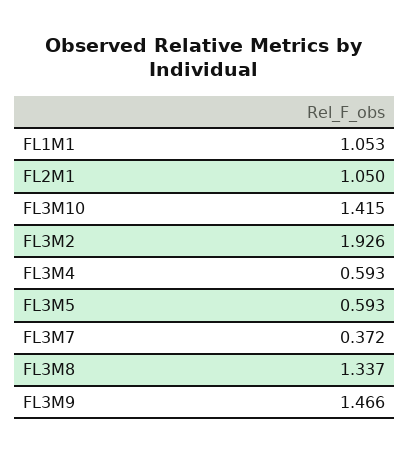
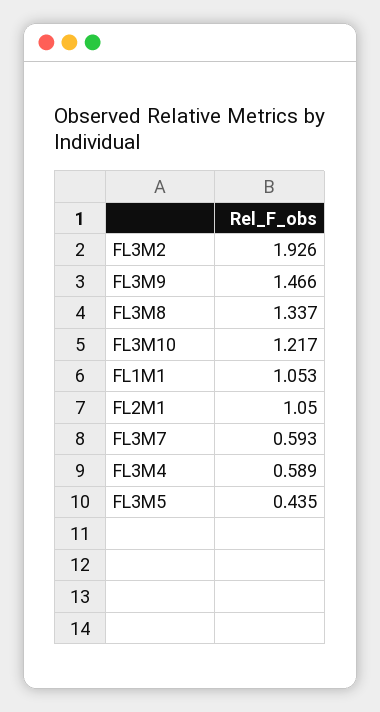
  {
    "FL1M1": 1.053,
    "FL2M1": 1.05,
-   "FL3M10": 1.415,
+   "FL3M10": 1.217,
    "FL3M2": 1.926,
-   "FL3M4": 0.593,
+   "FL3M4": 0.589,
-   "FL3M5": 0.593,
+   "FL3M5": 0.435,
-   "FL3M7": 0.372,
+   "FL3M7": 0.593,
    "FL3M8": 1.337,
    "FL3M9": 1.466
  }

